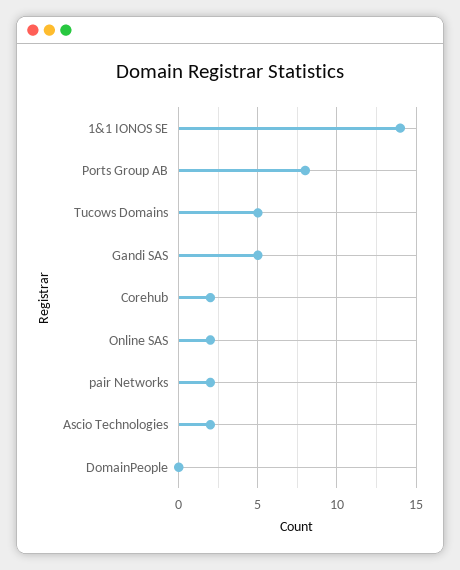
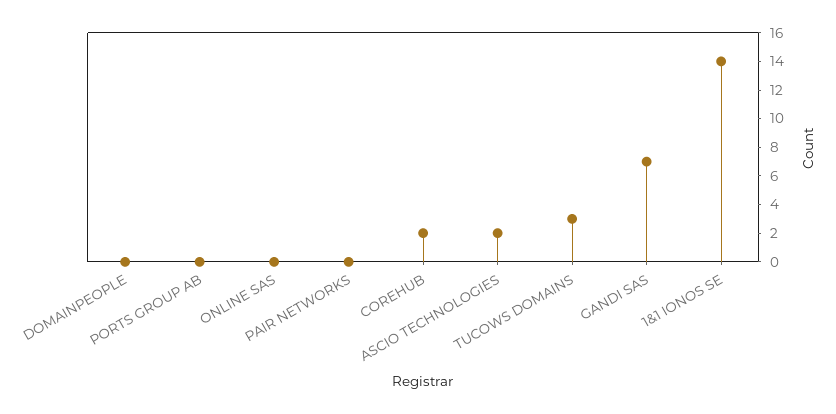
  {
    "1&1 IONOS SE": 14,
-   "Ports Group AB": 8,
+   "Ports Group AB": 0,
-   "Tucows Domains": 5,
+   "Tucows Domains": 3,
-   "Gandi SAS": 5,
+   "Gandi SAS": 7,
    "Corehub": 2,
-   "Online SAS": 2,
+   "Online SAS": 0,
-   "pair Networks": 2,
+   "pair Networks": 0,
    "Ascio Technologies": 2,
    "DomainPeople": 0
  }

